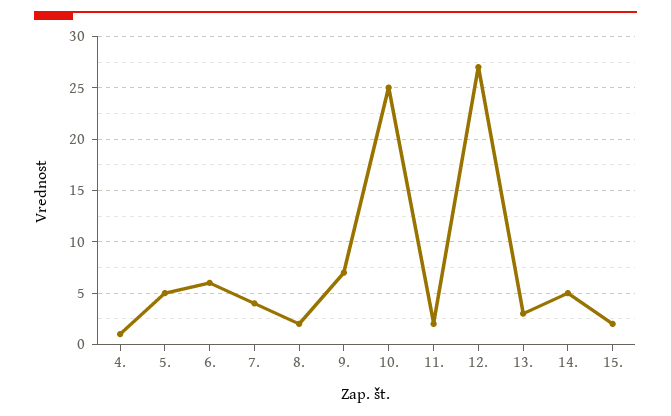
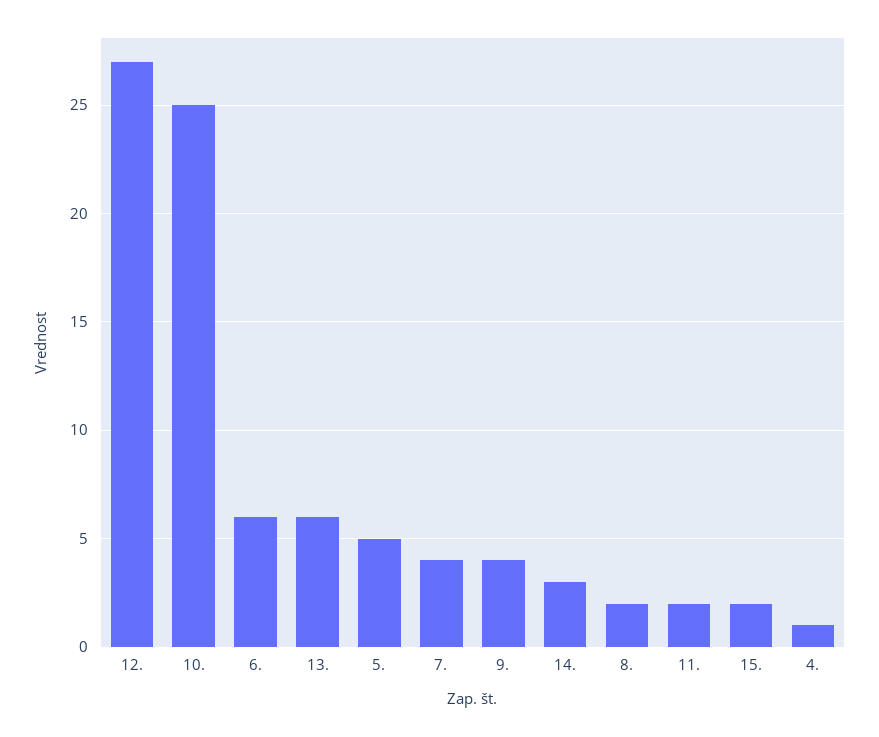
  {
    "4.": 1,
    "5.": 5,
    "6.": 6,
    "7.": 4,
    "8.": 2,
-   "9.": 7,
+   "9.": 4,
    "10.": 25,
    "11.": 2,
    "12.": 27,
-   "13.": 3,
+   "13.": 6,
-   "14.": 5,
+   "14.": 3,
    "15.": 2
  }

